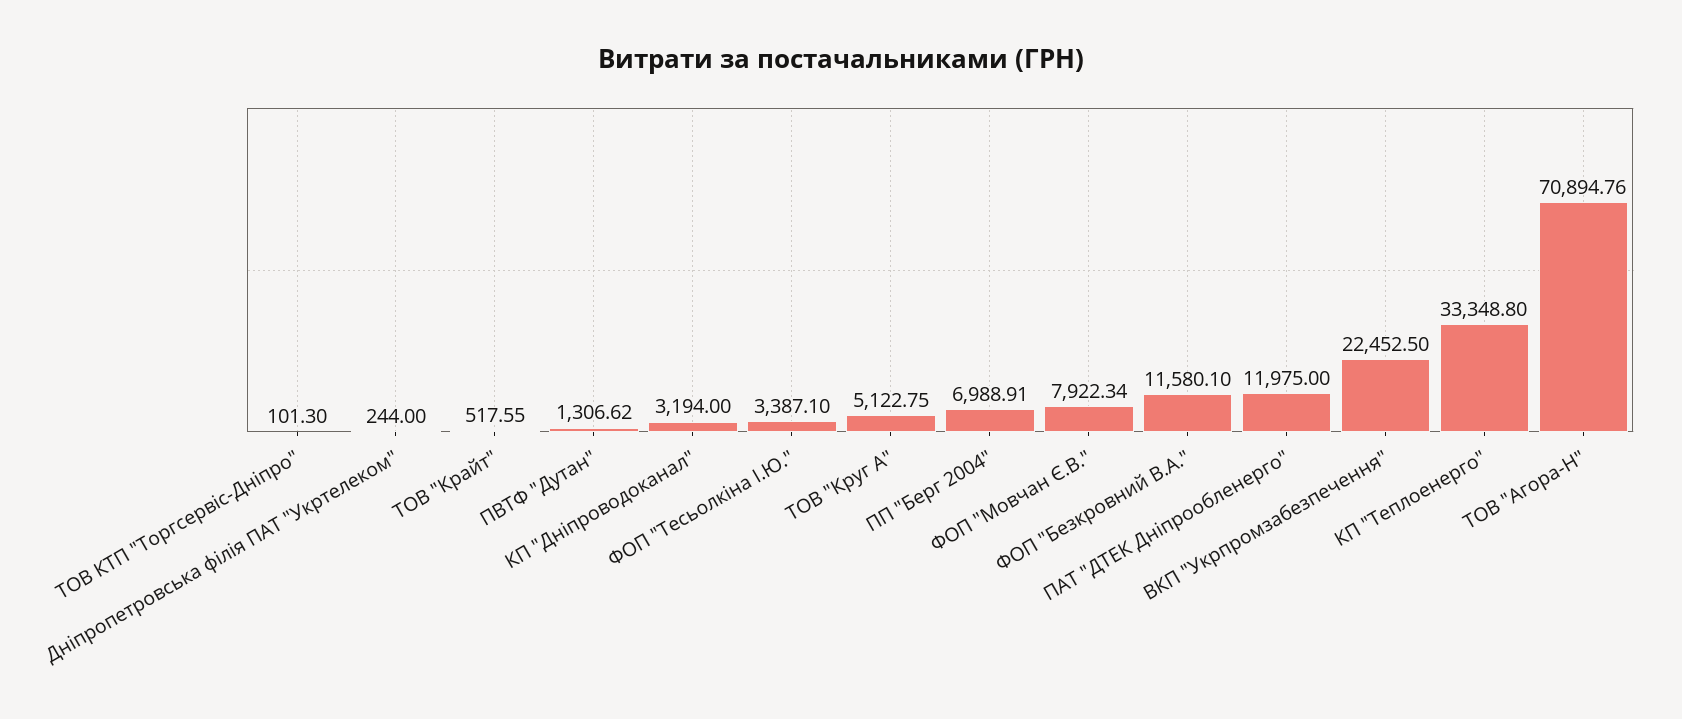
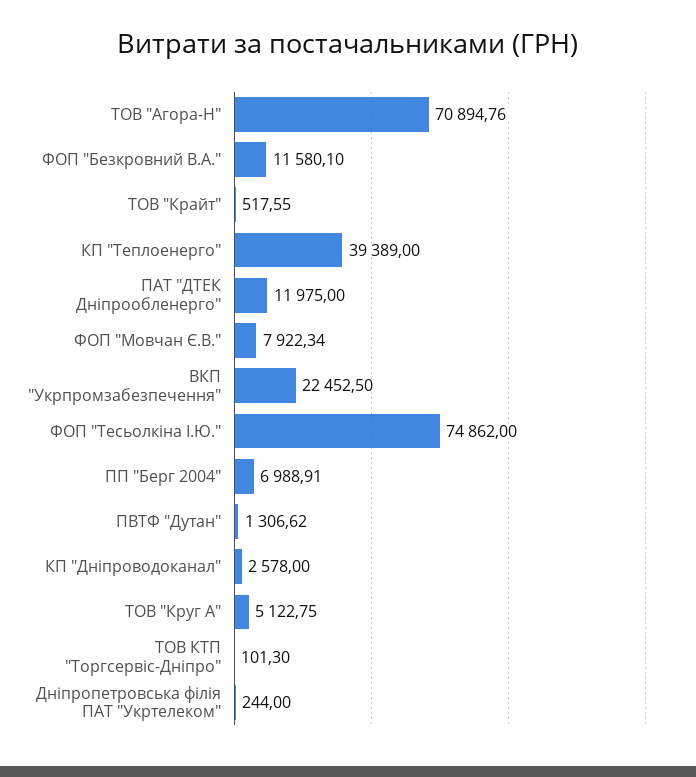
  {
    "ТОВ КТП \"Торгсервіс-Дніпро\"": 101.3,
    "Дніпропетровська філія ПАТ \"Укртелеком\"": 244,
    "ТОВ \"Крайт\"": 517.55,
    "ПВТФ \"Дутан\"": 1306.62,
-   "КП \"Дніпроводоканал\"": 3194,
+   "КП \"Дніпроводоканал\"": 2578,
-   "ФОП \"Тесьолкіна І.Ю.\"": 3387.1,
+   "ФОП \"Тесьолкіна І.Ю.\"": 74862,
    "ТОВ \"Круг А\"": 5122.75,
    "ПП \"Берг 2004\"": 6988.91,
    "ФОП \"Мовчан Є.В.\"": 7922.34,
    "ФОП \"Безкровний В.А.\"": 11580.1,
    "ПАТ \"ДТЕК Дніпрообленерго\"": 11975,
    "ВКП \"Укрпромзабезпечення\"": 22452.5,
-   "КП \"Теплоенерго\"": 33348.8,
+   "КП \"Теплоенерго\"": 39389,
    "ТОВ \"Агора-Н\"": 70894.76
  }

